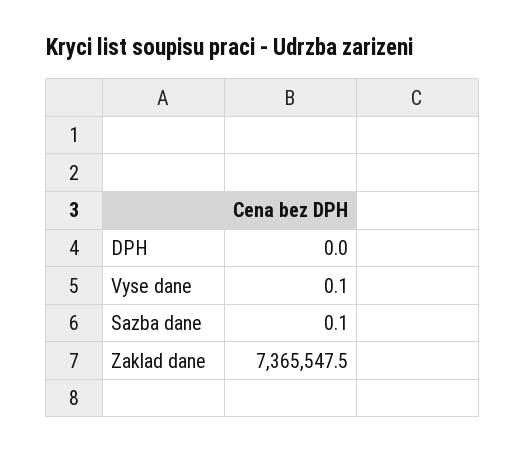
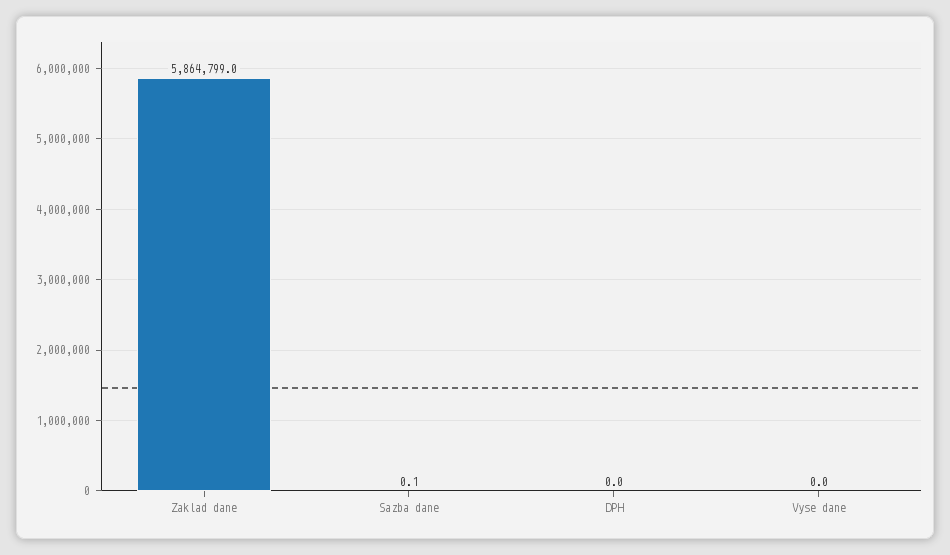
  {
    "DPH": 0,
-   "Vyse dane": 0.1,
+   "Vyse dane": 0,
    "Sazba dane": 0.1,
-   "Zaklad dane": 7365547.5
+   "Zaklad dane": 5864799
  }

